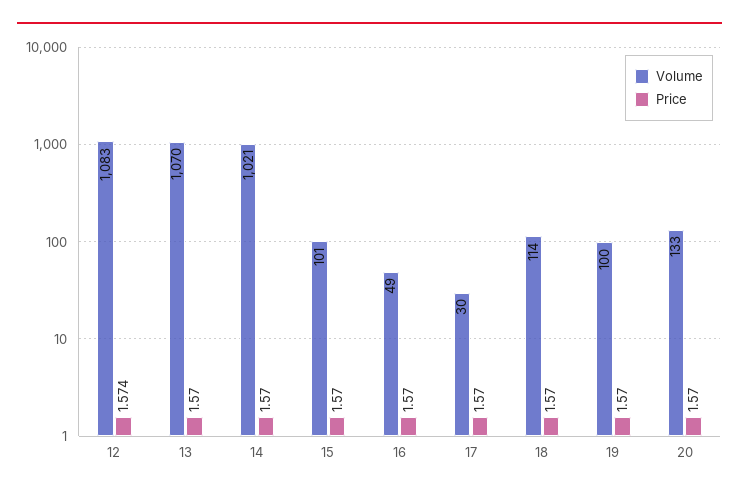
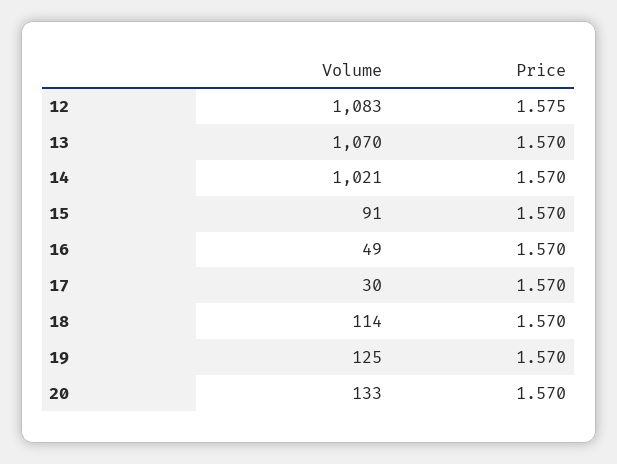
  {
    "Volume": {
      "12": 1083,
      "13": 1070,
      "14": 1021,
-     "15": 101,
+     "15": 91,
      "16": 49,
      "17": 30,
      "18": 114,
-     "19": 100,
+     "19": 125,
      "20": 133
    },
    "Price": {
-     "12": 1.574,
+     "12": 1.575,
      "13": 1.57,
      "14": 1.57,
      "15": 1.57,
      "16": 1.57,
      "17": 1.57,
      "18": 1.57,
      "19": 1.57,
      "20": 1.57
    }
  }

